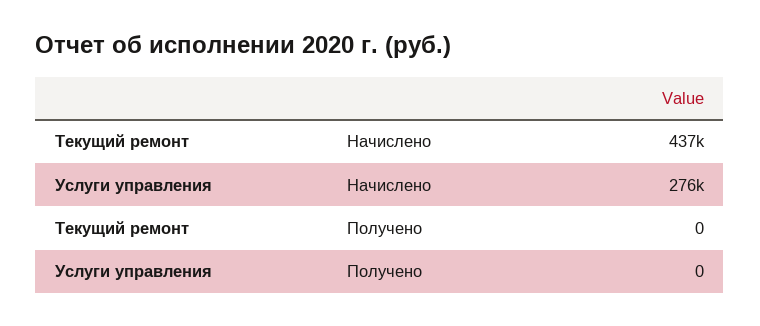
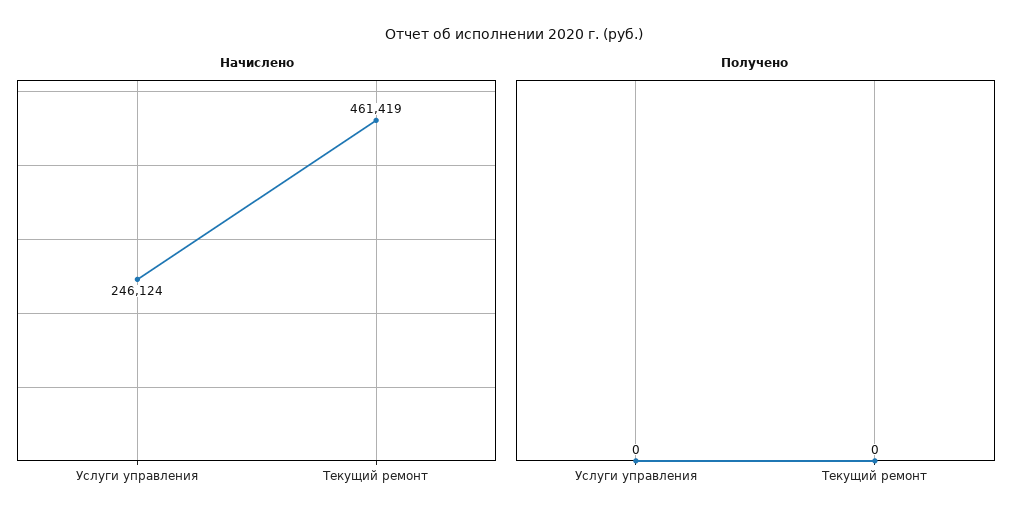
  {
    "Начислено": {
-     "Текущий ремонт": 437000,
+     "Текущий ремонт": 461419,
-     "Услуги управления": 276000
+     "Услуги управления": 246124
    },
    "Получено": {
      "Текущий ремонт": 0,
      "Услуги управления": 0
    }
  }

